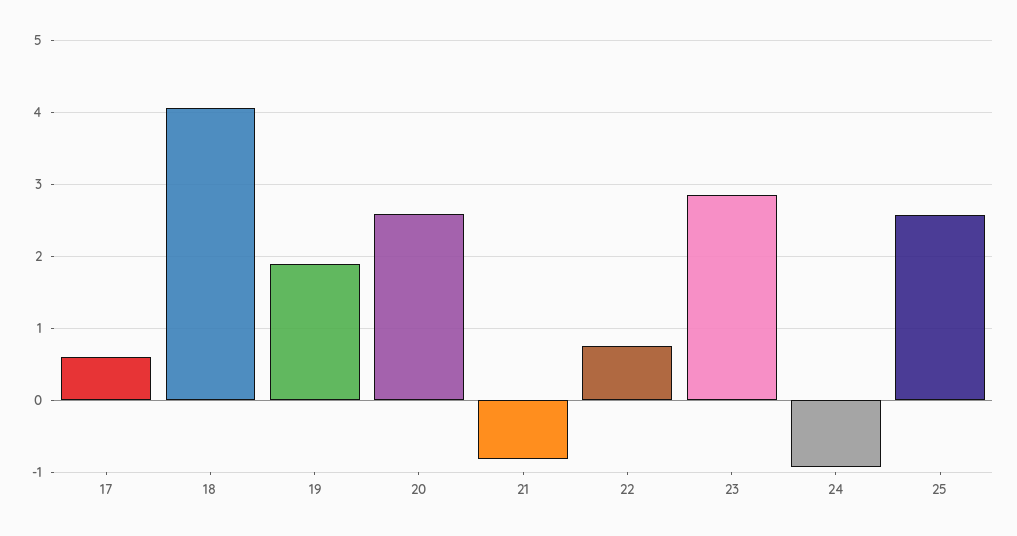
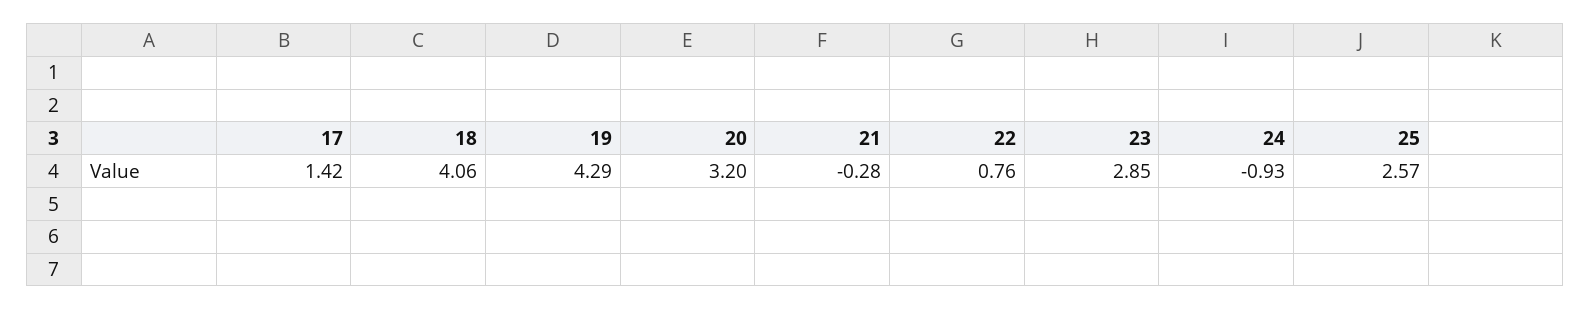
  {
-   "17": 0.6,
+   "17": 1.42,
    "18": 4.06,
-   "19": 1.9,
+   "19": 4.29,
-   "20": 2.6,
+   "20": 3.2,
-   "21": -0.8,
+   "21": -0.28,
    "22": 0.76,
    "23": 2.85,
    "24": -0.93,
    "25": 2.57
  }

